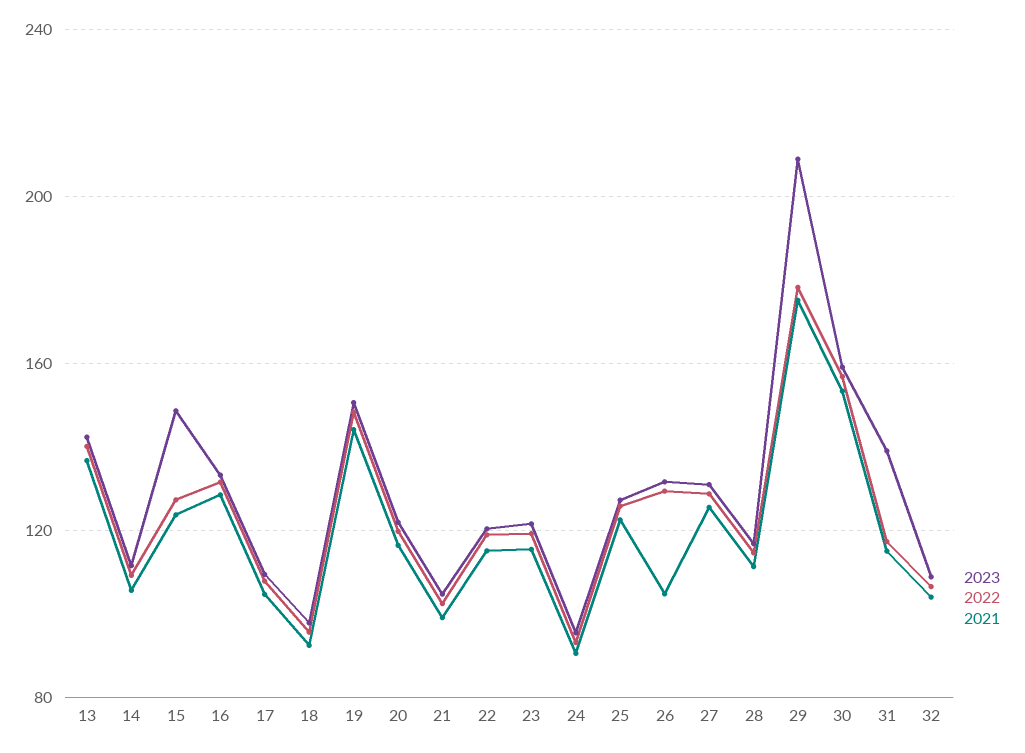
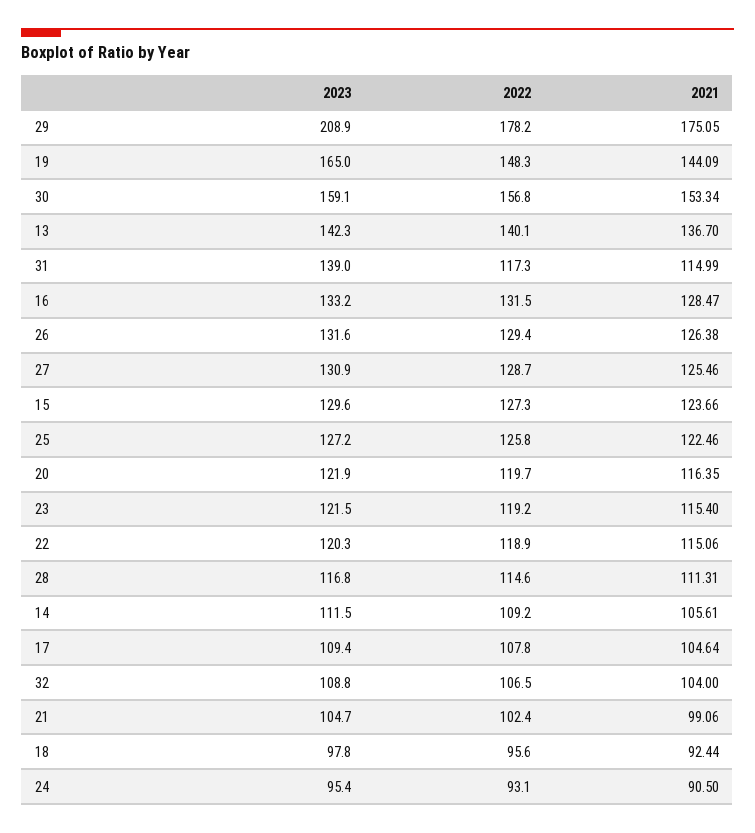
  {
    "2023": {
      "13": 142.3,
      "14": 111.5,
-     "15": 150,
+     "15": 129.6,
      "16": 133.2,
      "17": 109.4,
      "18": 97.8,
-     "19": 150,
+     "19": 165,
      "20": 121.9,
      "21": 104.7,
      "22": 120.3,
      "23": 121.5,
      "24": 95.4,
      "25": 127.2,
      "26": 131.6,
      "27": 130.9,
      "28": 116.8,
      "29": 208.9,
      "30": 159.1,
      "31": 139,
      "32": 108.8
    },
    "2022": {
      "13": 140.1,
      "14": 109.2,
      "15": 127.3,
      "16": 131.5,
      "17": 107.8,
      "18": 95.6,
      "19": 148.3,
      "20": 119.7,
      "21": 102.4,
      "22": 118.9,
      "23": 119.2,
      "24": 93.1,
      "25": 125.8,
      "26": 129.4,
      "27": 128.7,
      "28": 114.6,
      "29": 178.2,
      "30": 156.8,
      "31": 117.3,
      "32": 106.5
    },
    "2021": {
      "13": 136.7,
      "14": 105.61,
      "15": 123.66,
      "16": 128.47,
      "17": 104.64,
      "18": 92.44,
      "19": 144.09,
      "20": 116.35,
      "21": 99.06,
      "22": 115.06,
      "23": 115.4,
      "24": 90.5,
      "25": 122.46,
-     "26": 105,
+     "26": 126.38,
      "27": 125.46,
      "28": 111.31,
      "29": 175.05,
      "30": 153.34,
      "31": 114.99,
      "32": 104
    }
  }

